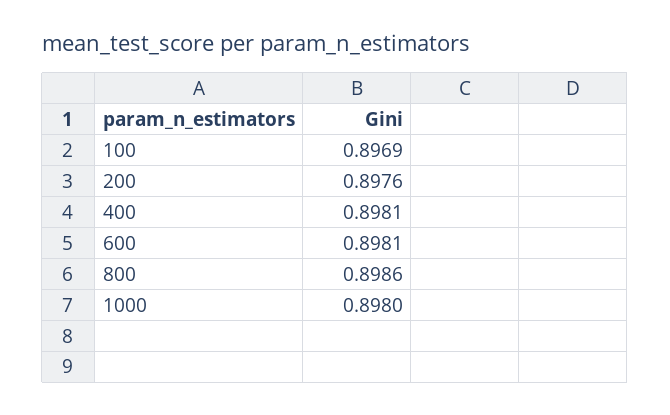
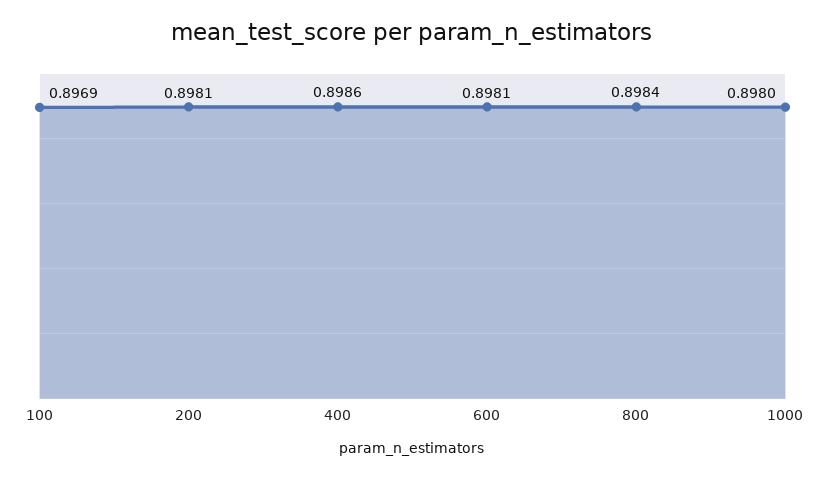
  {
    "100": 0.8969,
-   "200": 0.8976,
+   "200": 0.8981,
-   "400": 0.8981,
+   "400": 0.8986,
    "600": 0.8981,
-   "800": 0.8986,
+   "800": 0.8984,
    "1000": 0.898
  }

